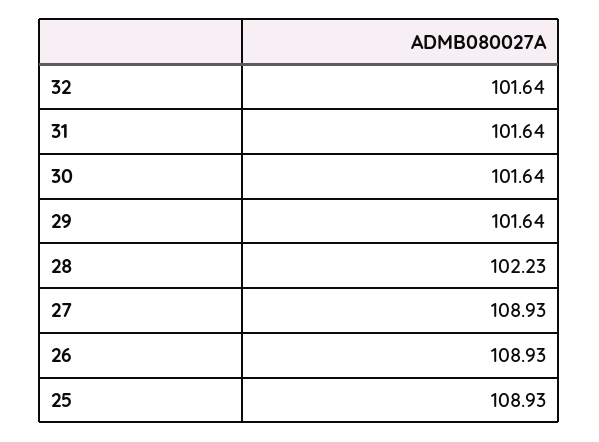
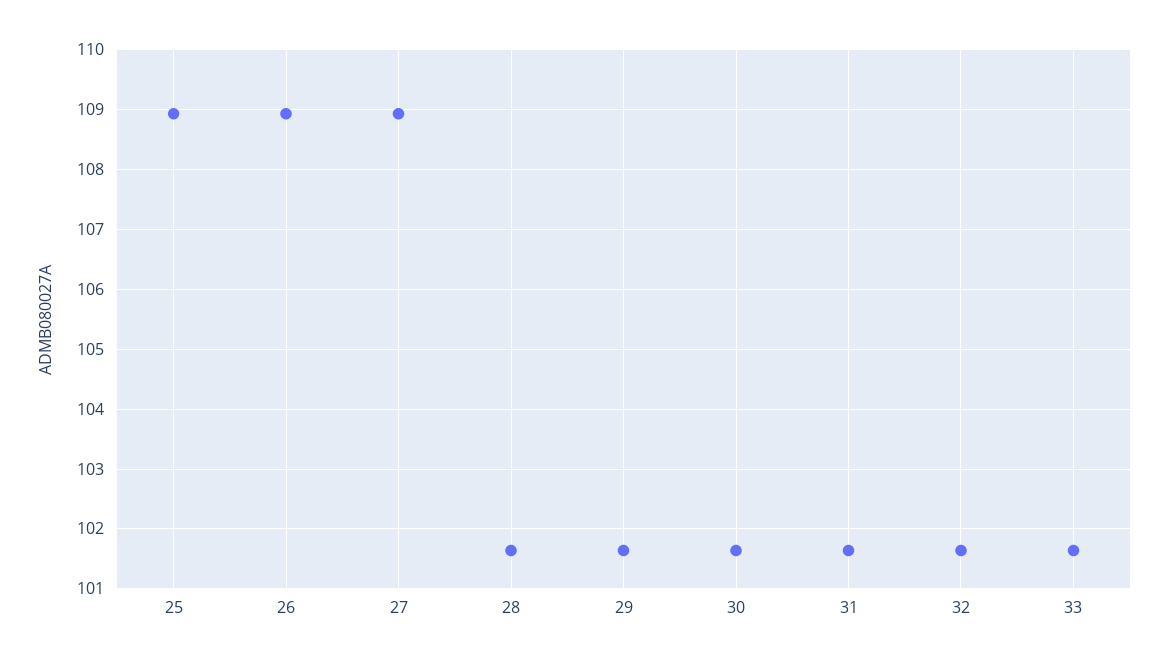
  {
    "32": 101.64,
    "31": 101.64,
    "30": 101.64,
    "29": 101.64,
-   "28": 102.23,
+   "28": 101.6,
    "27": 108.93,
    "26": 108.93,
-   "25": 108.93
+   "25": 108.93,
+   "33": 101.6
  }

